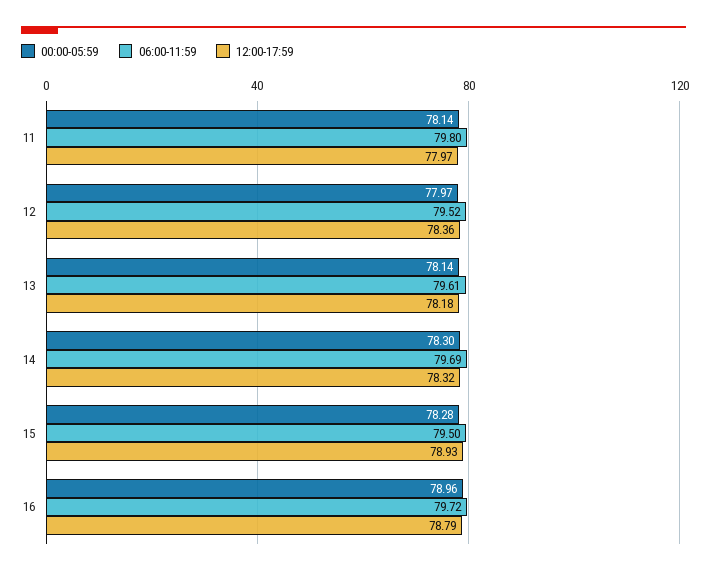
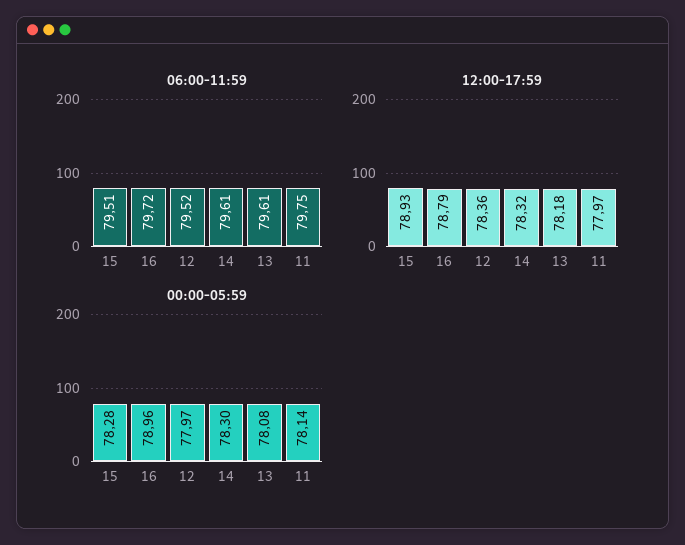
  {
    "00:00-05:59": {
      "11": 78.14,
      "12": 77.97,
-     "13": 78.14,
+     "13": 78.08,
      "14": 78.3,
      "15": 78.28,
      "16": 78.96
    },
    "06:00-11:59": {
-     "11": 79.8,
+     "11": 79.75,
      "12": 79.52,
      "13": 79.61,
-     "14": 79.69,
+     "14": 79.61,
-     "15": 79.5,
+     "15": 79.51,
      "16": 79.72
    },
    "12:00-17:59": {
      "11": 77.97,
      "12": 78.36,
      "13": 78.18,
      "14": 78.32,
      "15": 78.93,
      "16": 78.79
    }
  }

